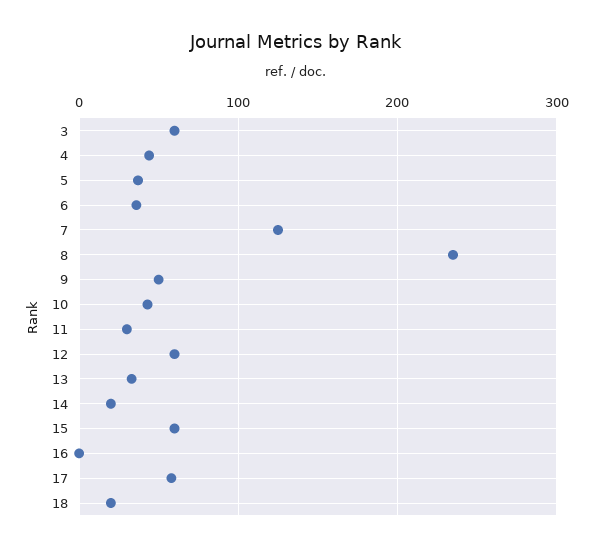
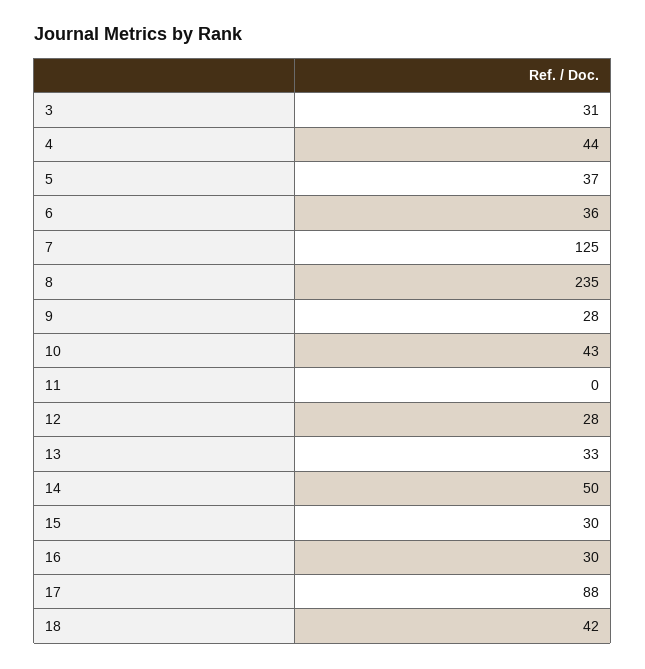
  {
-   "3": 60,
+   "3": 31,
    "4": 44,
    "5": 37,
    "6": 36,
    "7": 125,
    "8": 235,
-   "9": 50,
+   "9": 28,
    "10": 43,
-   "11": 30,
+   "11": 0,
-   "12": 60,
+   "12": 28,
    "13": 33,
-   "14": 20,
+   "14": 50,
-   "15": 60,
+   "15": 30,
-   "16": 0,
+   "16": 30,
-   "17": 60,
+   "17": 88,
-   "18": 20
+   "18": 42
  }

